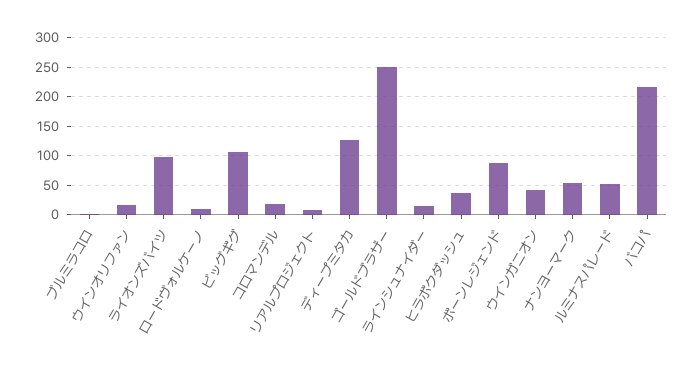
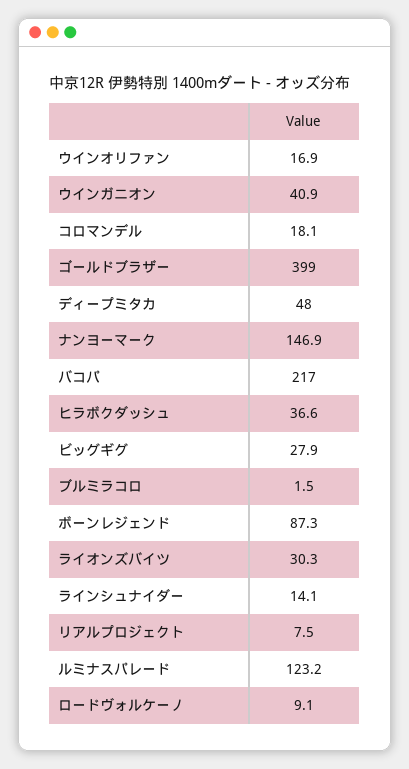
  {
    "ブルミラコロ": 1.5,
    "ウインオリファン": 16.9,
-   "ライオンズバイツ": 100,
+   "ライオンズバイツ": 30.3,
    "ロードヴォルケーノ": 9.1,
-   "ビッグギグ": 100,
+   "ビッグギグ": 27.9,
    "コロマンデル": 18.1,
    "リアルプロジェクト": 7.5,
-   "ディープミタカ": 125,
+   "ディープミタカ": 48,
-   "ゴールドブラザー": 250,
+   "ゴールドブラザー": 399,
    "ラインシュナイダー": 14.1,
    "ヒラボクダッシュ": 36.6,
    "ボーンレジェンド": 87.3,
    "ウインガニオン": 40.9,
-   "ナンヨーマーク": 50,
+   "ナンヨーマーク": 146.9,
-   "ルミナスパレード": 50,
+   "ルミナスパレード": 123.2,
    "バコパ": 217
  }

